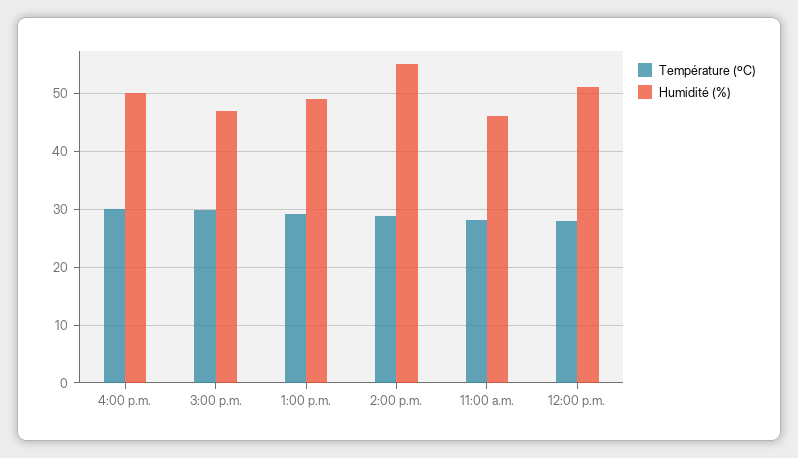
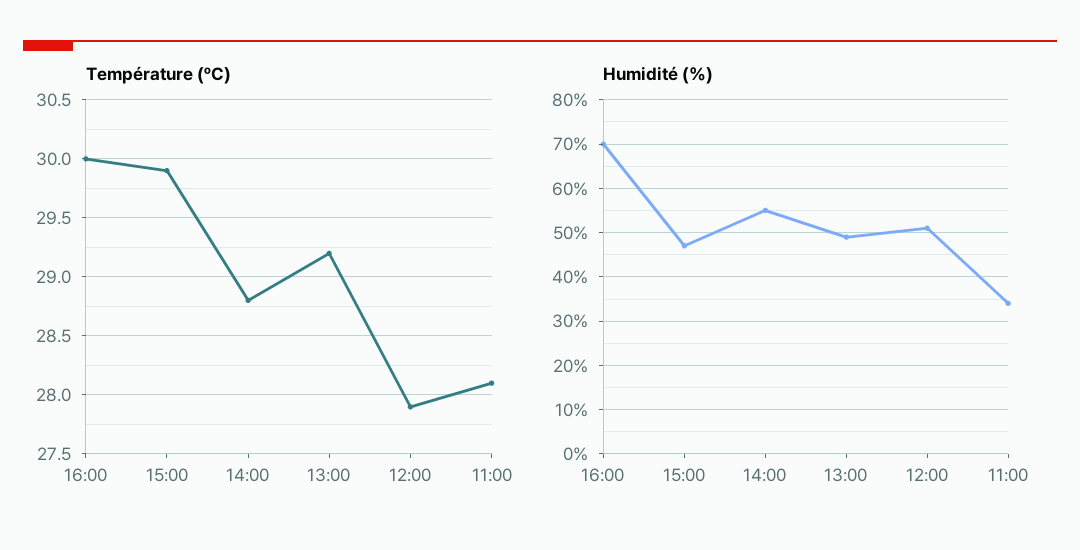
  {
    "Température (ºC)": {
      "4:00 p.m.": 30,
      "3:00 p.m.": 29.9,
      "1:00 p.m.": 29.2,
      "2:00 p.m.": 28.8,
      "11:00 a.m.": 28.1,
      "12:00 p.m.": 27.9
    },
    "Humidité (%)": {
-     "4:00 p.m.": 50,
+     "4:00 p.m.": 70,
      "3:00 p.m.": 48,
      "1:00 p.m.": 50,
      "2:00 p.m.": 56,
-     "11:00 a.m.": 46,
+     "11:00 a.m.": 35,
      "12:00 p.m.": 52
    }
  }

